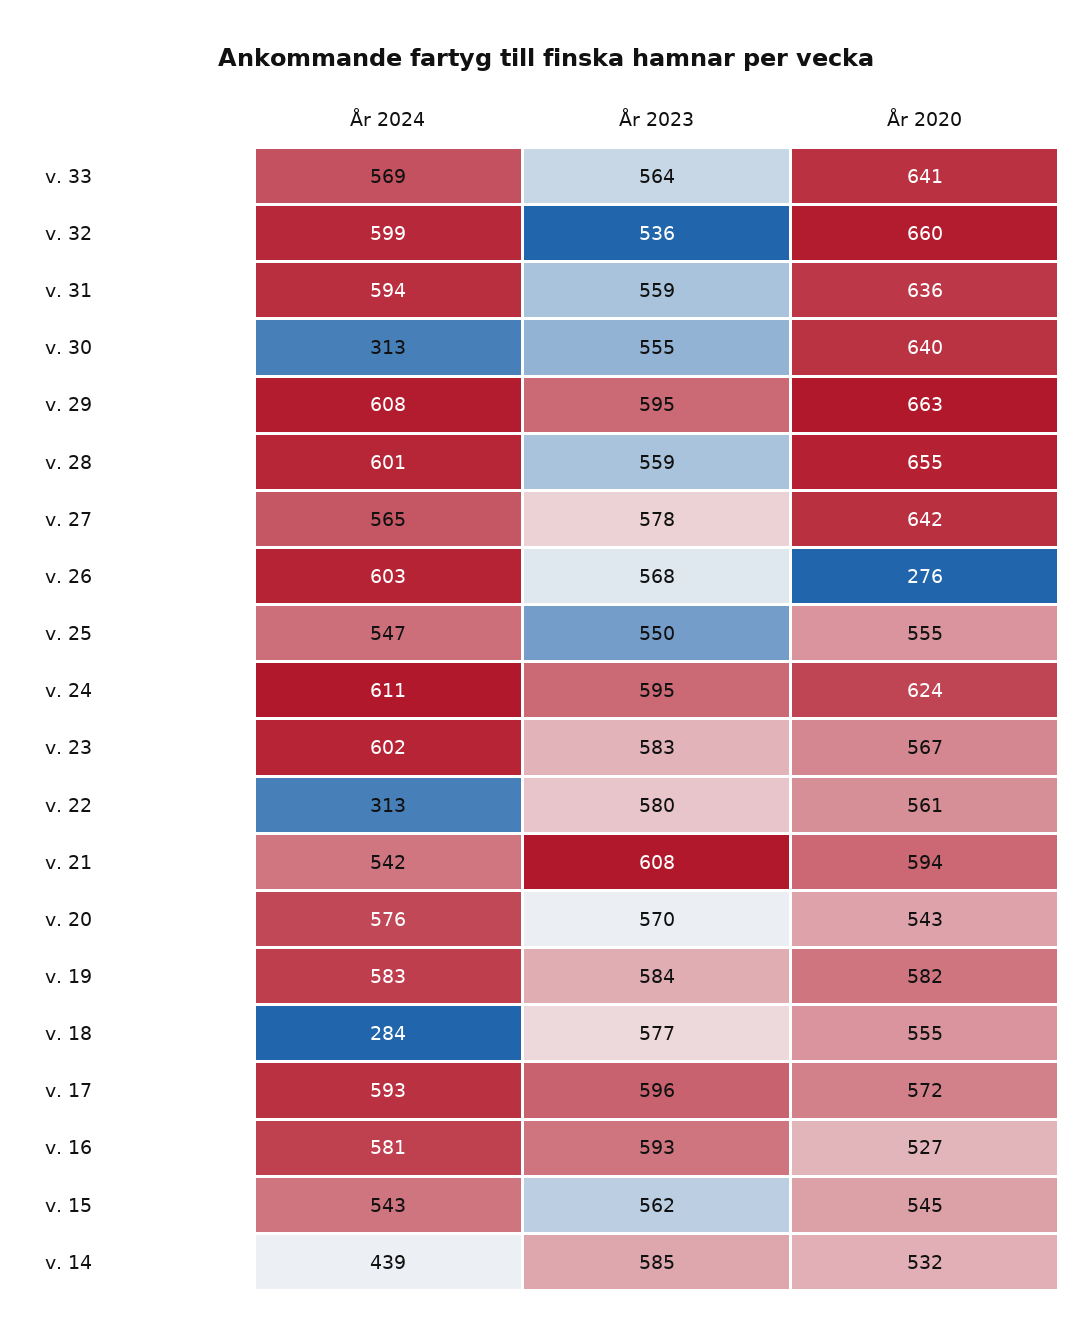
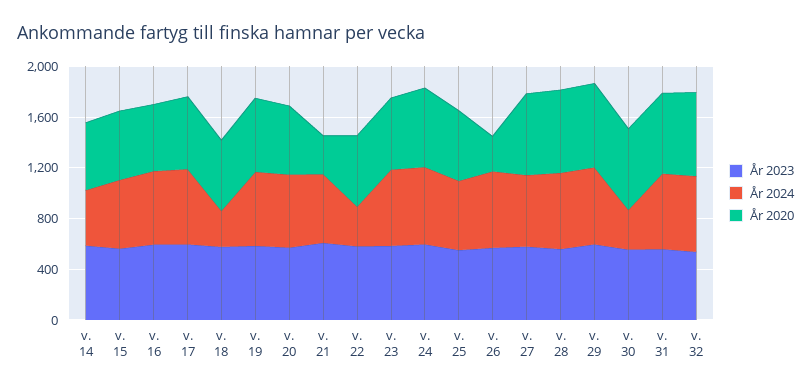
  {
    "År 2024": {
-     "v. 33": 569,
      "v. 32": 599,
      "v. 31": 594,
      "v. 30": 313,
      "v. 29": 608,
      "v. 28": 601,
      "v. 27": 565,
      "v. 26": 603,
      "v. 25": 547,
      "v. 24": 611,
      "v. 23": 602,
      "v. 22": 313,
      "v. 21": 542,
      "v. 20": 576,
      "v. 19": 583,
      "v. 18": 284,
      "v. 17": 593,
      "v. 16": 581,
      "v. 15": 543,
      "v. 14": 439
    },
    "År 2023": {
-     "v. 33": 564,
      "v. 32": 536,
      "v. 31": 559,
      "v. 30": 555,
      "v. 29": 595,
      "v. 28": 559,
      "v. 27": 578,
      "v. 26": 568,
      "v. 25": 550,
      "v. 24": 595,
      "v. 23": 583,
      "v. 22": 580,
      "v. 21": 608,
      "v. 20": 570,
      "v. 19": 584,
      "v. 18": 577,
      "v. 17": 596,
      "v. 16": 593,
      "v. 15": 562,
      "v. 14": 585
    },
    "År 2020": {
-     "v. 33": 641,
      "v. 32": 660,
      "v. 31": 636,
      "v. 30": 640,
      "v. 29": 663,
      "v. 28": 655,
      "v. 27": 642,
      "v. 26": 276,
      "v. 25": 555,
      "v. 24": 624,
      "v. 23": 567,
      "v. 22": 561,
-     "v. 21": 594,
+     "v. 21": 300,
      "v. 20": 543,
      "v. 19": 582,
      "v. 18": 555,
      "v. 17": 572,
      "v. 16": 527,
      "v. 15": 545,
      "v. 14": 532
    }
  }

